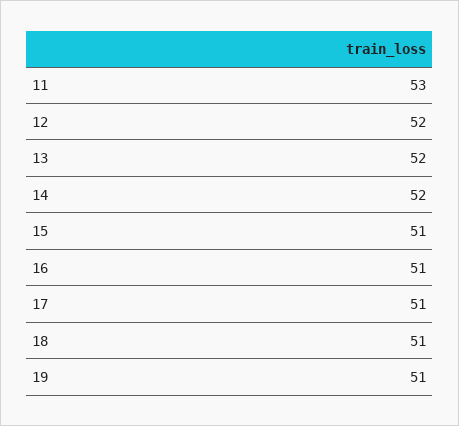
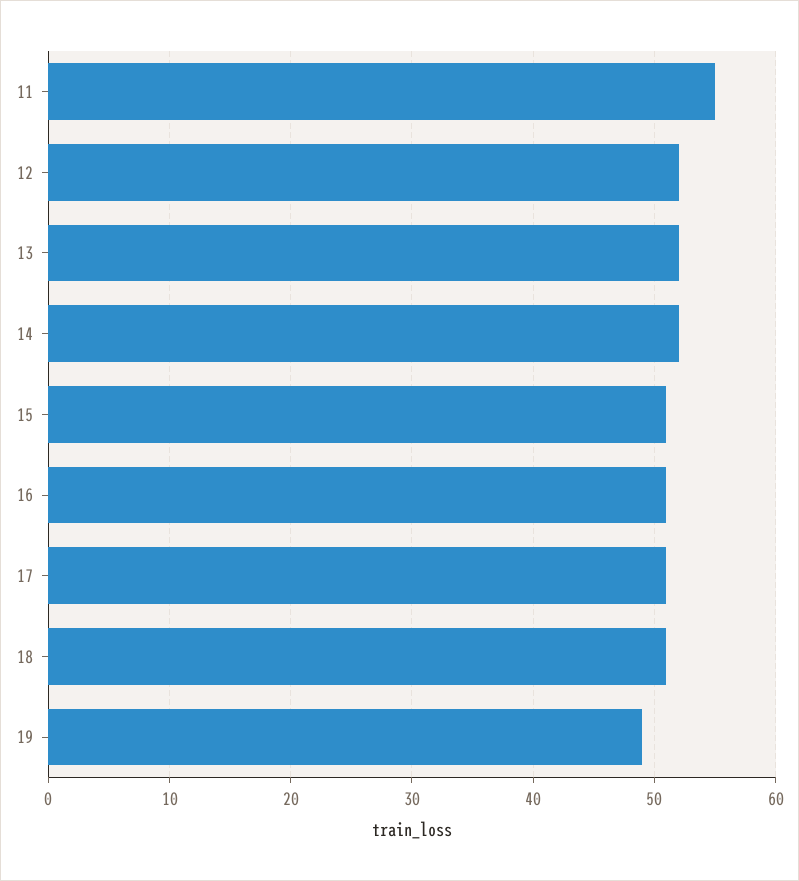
  {
-   "11": 53,
+   "11": 55,
    "12": 52,
    "13": 52,
    "14": 52,
    "15": 51,
    "16": 51,
    "17": 51,
    "18": 51,
-   "19": 51
+   "19": 49
  }

